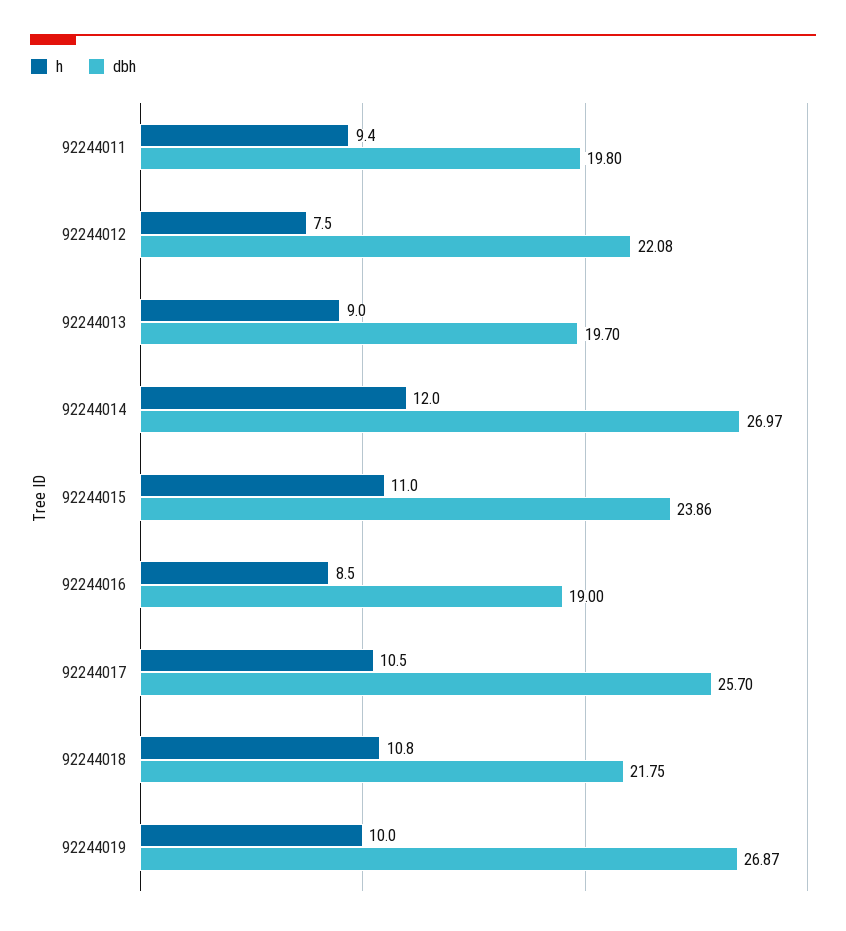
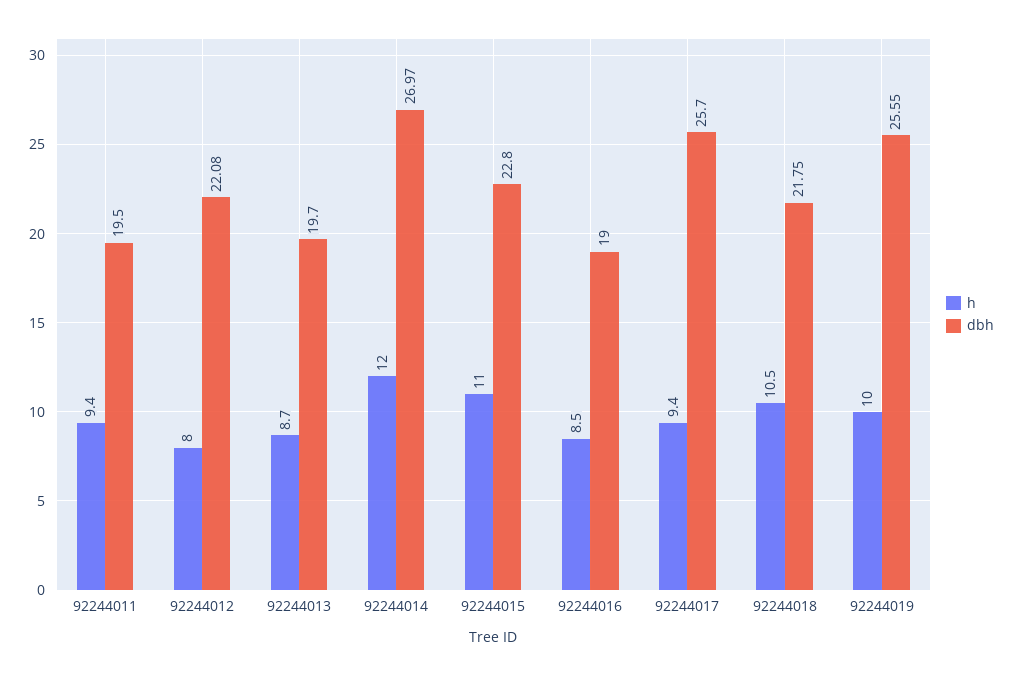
  {
    "h": {
      "92244011": 9.4,
-     "92244012": 7.5,
+     "92244012": 8,
-     "92244013": 9,
+     "92244013": 8.7,
      "92244014": 12,
      "92244015": 11,
      "92244016": 8.5,
-     "92244017": 10.5,
+     "92244017": 9.4,
-     "92244018": 10.8,
+     "92244018": 10.5,
      "92244019": 10
    },
    "dbh": {
-     "92244011": 19.8,
+     "92244011": 19.5,
      "92244012": 22.08,
      "92244013": 19.7,
      "92244014": 26.97,
-     "92244015": 23.86,
+     "92244015": 22.8,
      "92244016": 19,
      "92244017": 25.7,
      "92244018": 21.75,
-     "92244019": 26.87
+     "92244019": 25.55
    }
  }

